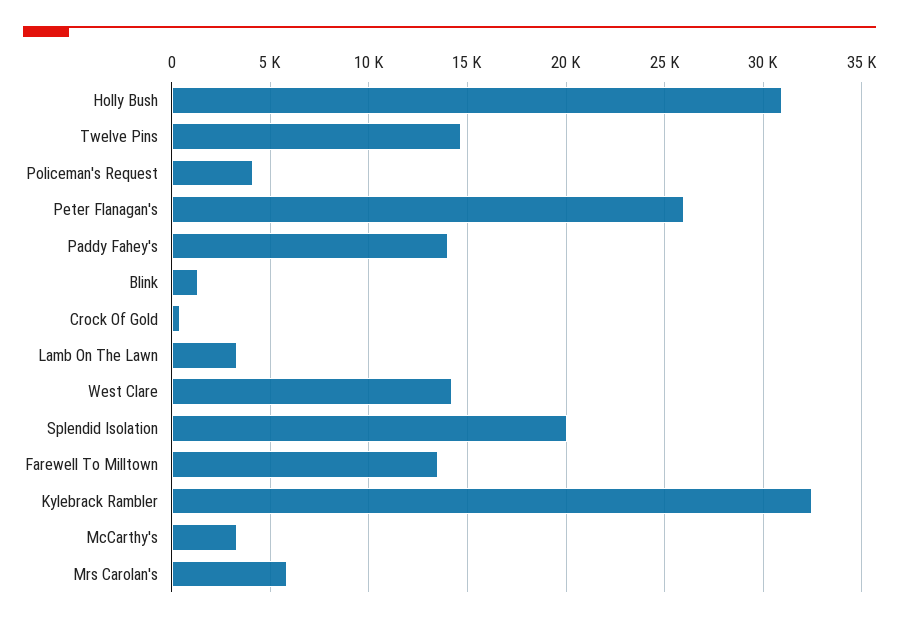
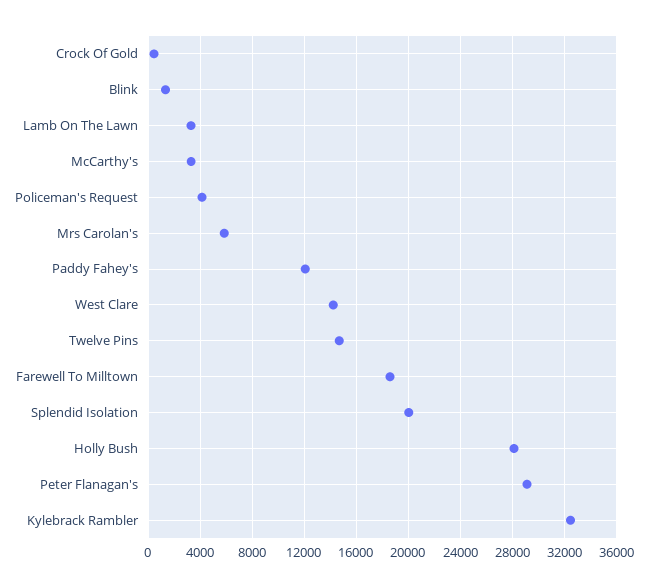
  {
-   "Holly Bush": 31000,
+   "Holly Bush": 28000,
    "Twelve Pins": 14500,
    "Policeman's Request": 4000,
-   "Peter Flanagan's": 26000,
+   "Peter Flanagan's": 29000,
-   "Paddy Fahey's": 14000,
+   "Paddy Fahey's": 12000,
    "Blink": 1500,
    "Crock Of Gold": 500,
    "Lamb On The Lawn": 3500,
    "West Clare": 14000,
    "Splendid Isolation": 20000,
-   "Farewell To Milltown": 13500,
+   "Farewell To Milltown": 18500,
    "Kylebrack Rambler": 32500,
    "McCarthy's": 3500,
    "Mrs Carolan's": 6000
  }

